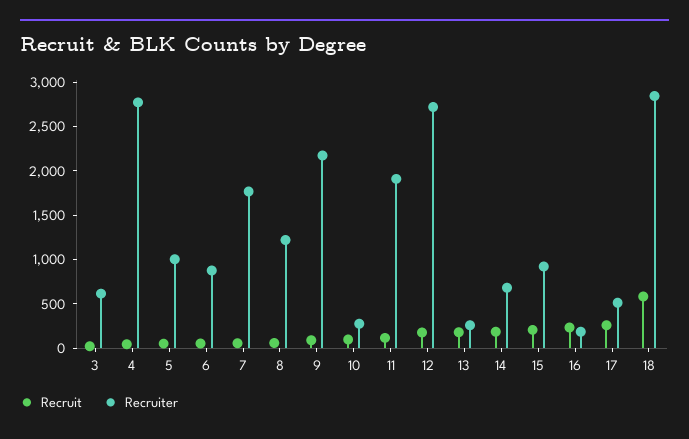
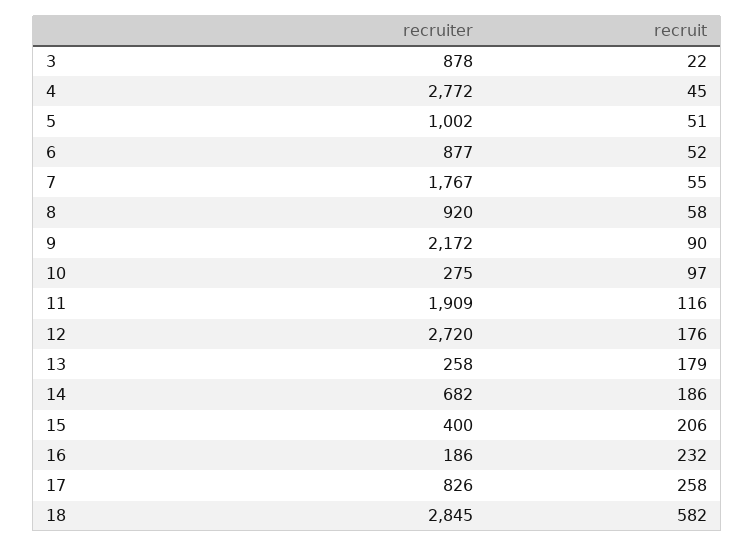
  {
    "Recruit": {
      "3": 22,
      "4": 45,
      "5": 51,
      "6": 52,
      "7": 55,
      "8": 58,
      "9": 90,
      "10": 97,
      "11": 116,
      "12": 176,
      "13": 179,
      "14": 186,
      "15": 206,
      "16": 232,
      "17": 258,
      "18": 582
    },
    "Recruiter": {
-     "3": 600,
+     "3": 878,
      "4": 2772,
      "5": 1002,
      "6": 877,
      "7": 1767,
-     "8": 1200,
+     "8": 920,
      "9": 2172,
      "10": 275,
      "11": 1909,
      "12": 2720,
      "13": 258,
      "14": 682,
-     "15": 900,
+     "15": 400,
      "16": 186,
-     "17": 500,
+     "17": 826,
      "18": 2845
    }
  }

